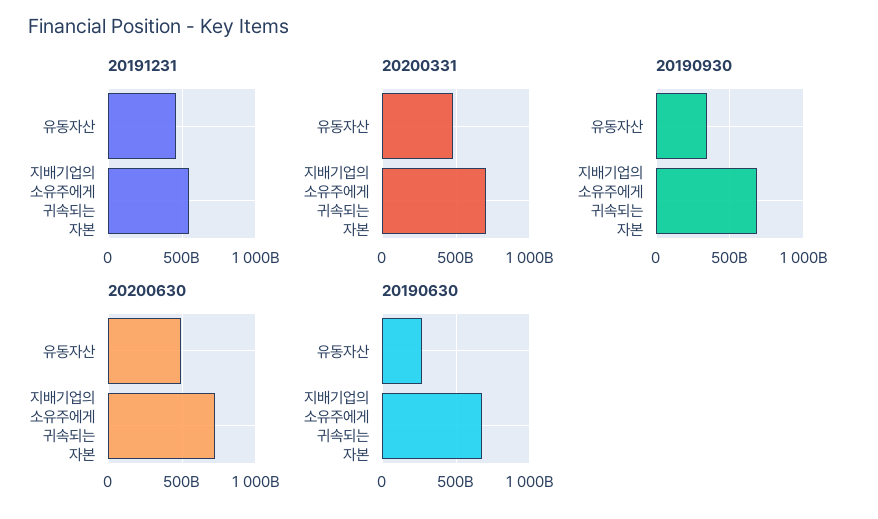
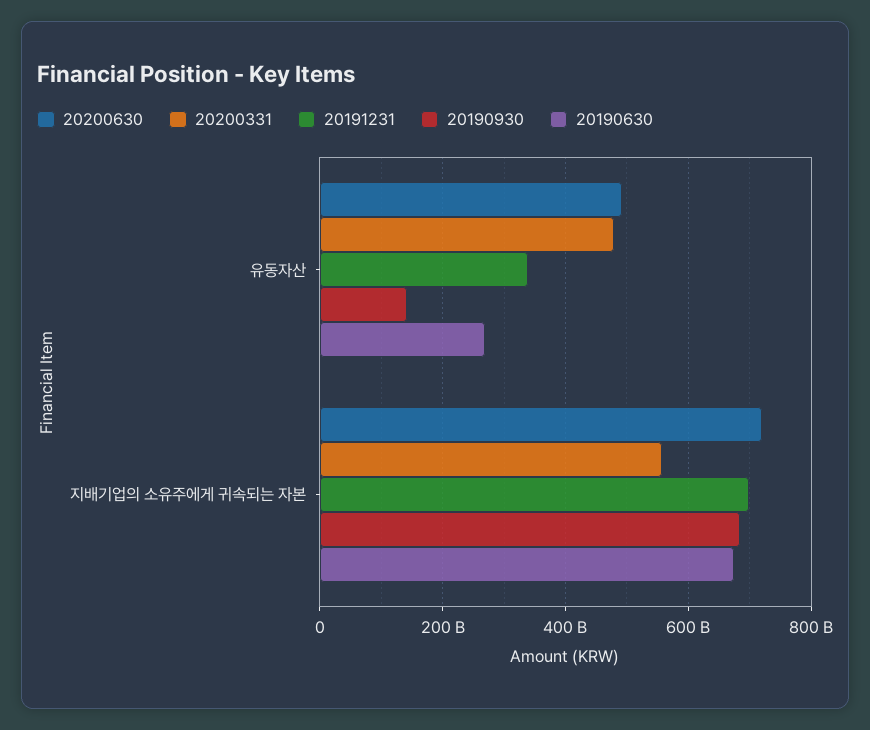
  {
    "20191231": {
-     "유동자산": 450000000000,
+     "유동자산": 340000000000,
-     "지배기업의 소유주에게 귀속되는 자본": 550000000000
+     "지배기업의 소유주에게 귀속되는 자본": 700000000000
    },
    "20200331": {
      "유동자산": 480000000000,
-     "지배기업의 소유주에게 귀속되는 자본": 700000000000
+     "지배기업의 소유주에게 귀속되는 자본": 560000000000
    },
    "20190930": {
-     "유동자산": 350000000000,
+     "유동자산": 140000000000,
      "지배기업의 소유주에게 귀속되는 자본": 680000000000
    },
    "20200630": {
      "유동자산": 500000000000,
      "지배기업의 소유주에게 귀속되는 자본": 720000000000
    },
    "20190630": {
      "유동자산": 260000000000,
      "지배기업의 소유주에게 귀속되는 자본": 680000000000
    }
  }

